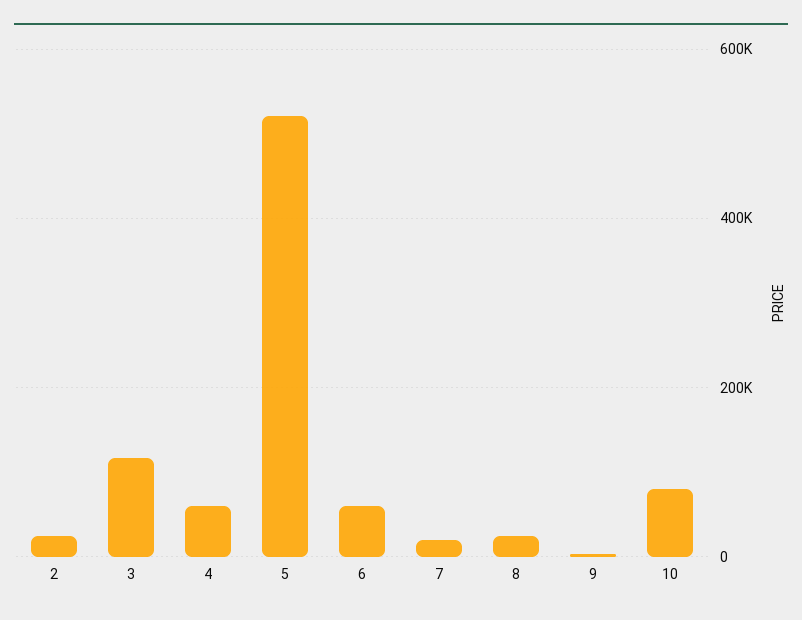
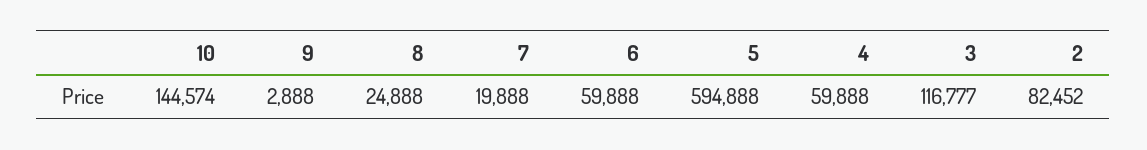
  {
-   "2": 20000,
+   "2": 82452,
    "3": 116777,
    "4": 59888,
-   "5": 520000,
+   "5": 594888,
    "6": 59888,
    "7": 19888,
    "8": 24888,
    "9": 2888,
-   "10": 80000
+   "10": 144574
  }

